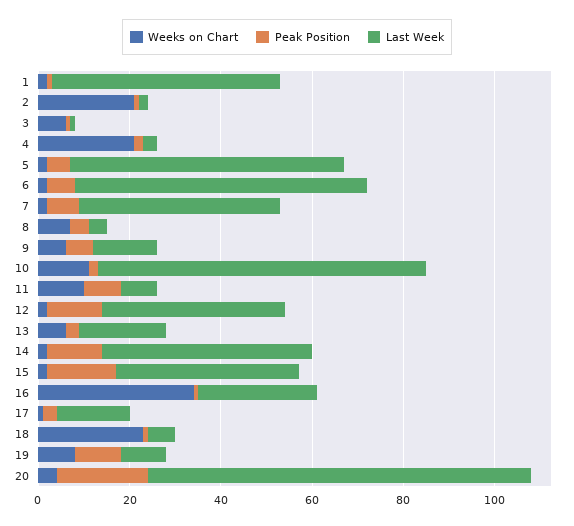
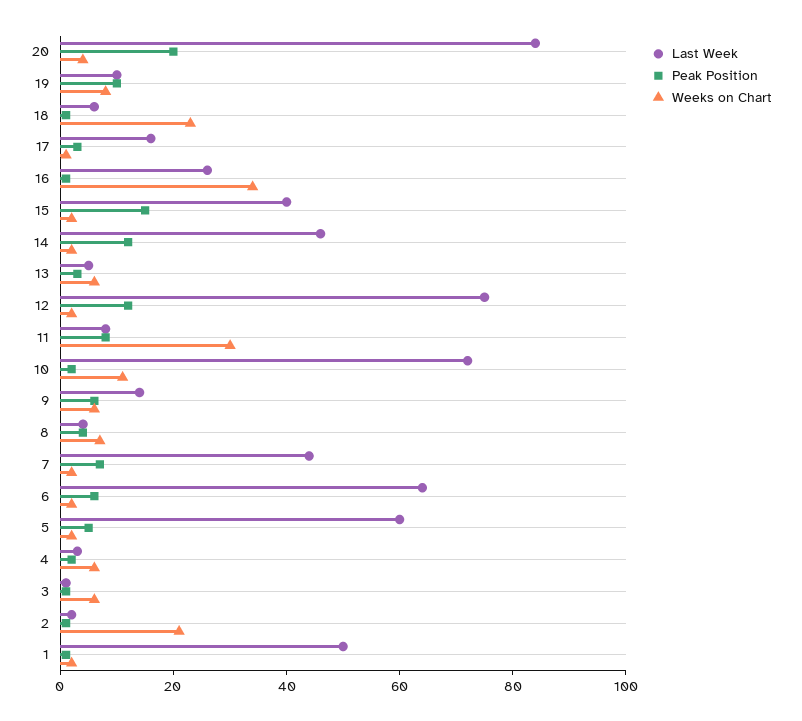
  {
    "Weeks on Chart": {
      "1": 0,
      "2": 20,
      "3": 5,
-     "4": 20,
+     "4": 5,
      "5": 0,
      "6": 0,
      "7": 0,
      "8": 5,
      "9": 5,
      "10": 10,
-     "11": 10,
+     "11": 30,
      "12": 0,
      "13": 5,
      "14": 0,
      "15": 0,
      "16": 35,
      "17": 0,
      "18": 25,
      "19": 10,
      "20": 5
    },
    "Peak Position": {
      "1": 0,
      "2": 0,
      "3": 0,
      "4": 0,
      "5": 5,
      "6": 5,
      "7": 5,
      "8": 5,
      "9": 5,
      "10": 0,
      "11": 10,
      "12": 10,
      "13": 5,
      "14": 10,
      "15": 15,
      "16": 0,
      "17": 5,
      "18": 0,
      "19": 10,
      "20": 20
    },
    "Last Week": {
      "1": 50,
      "2": 0,
      "3": 0,
      "4": 5,
      "5": 60,
      "6": 65,
      "7": 45,
      "8": 5,
      "9": 15,
      "10": 70,
      "11": 10,
-     "12": 40,
+     "12": 75,
-     "13": 20,
+     "13": 5,
      "14": 45,
      "15": 40,
      "16": 25,
      "17": 15,
      "18": 5,
      "19": 10,
      "20": 85
    }
  }

